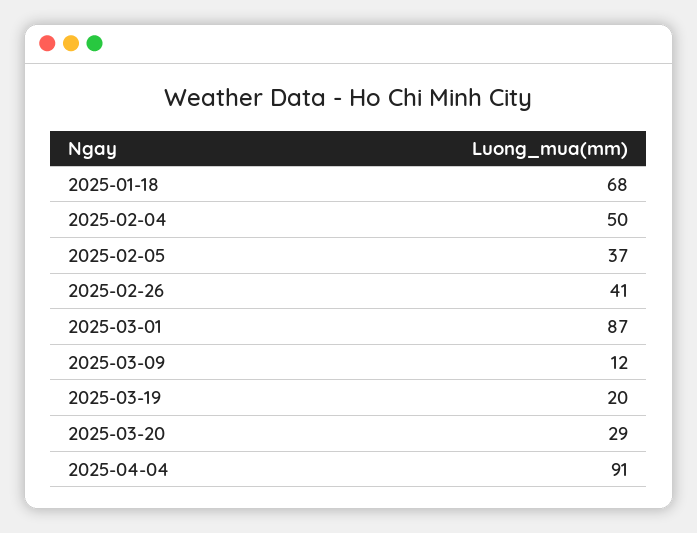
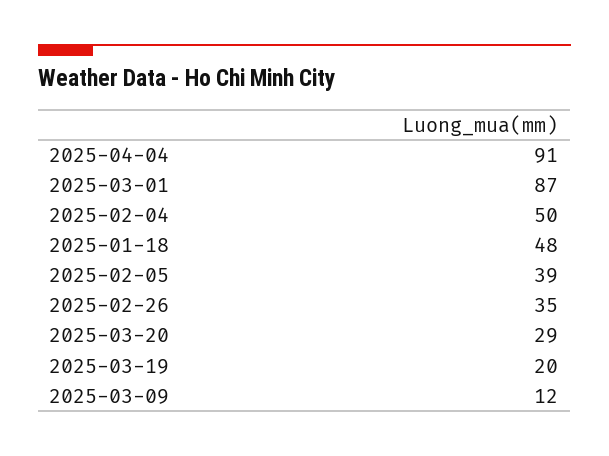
  {
-   "2025-01-18": 68,
+   "2025-01-18": 48,
    "2025-02-04": 50,
-   "2025-02-05": 37,
+   "2025-02-05": 39,
-   "2025-02-26": 41,
+   "2025-02-26": 35,
    "2025-03-01": 87,
    "2025-03-09": 12,
    "2025-03-19": 20,
    "2025-03-20": 29,
    "2025-04-04": 91
  }

